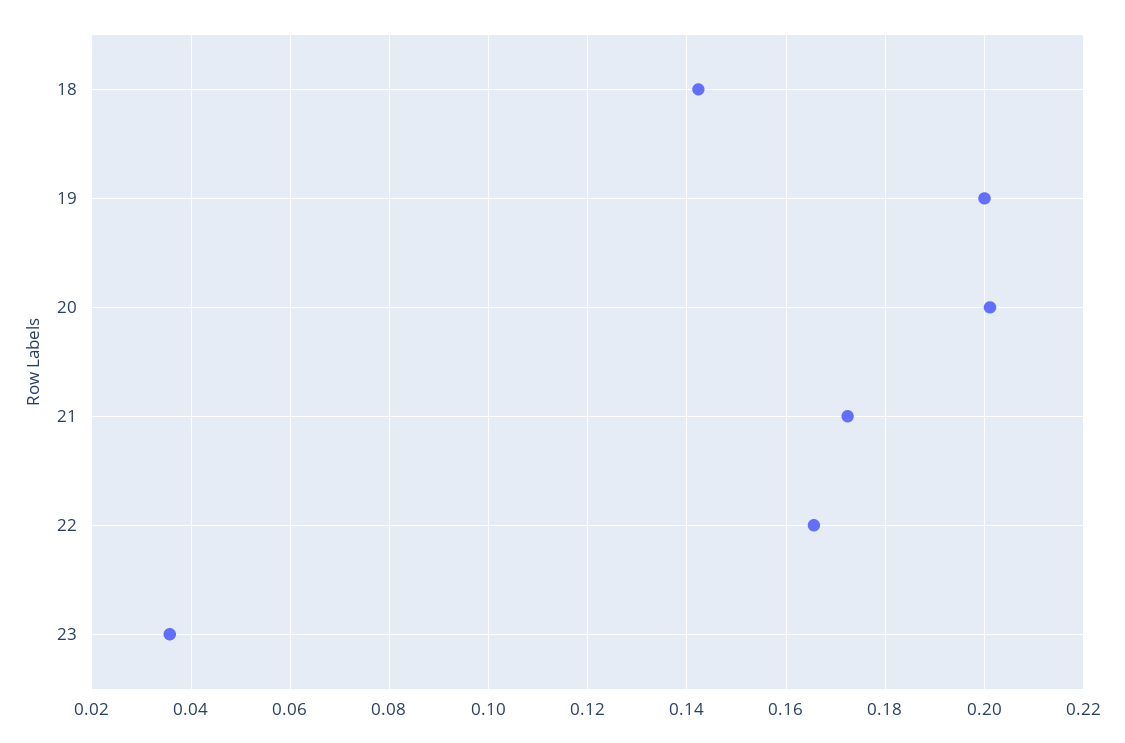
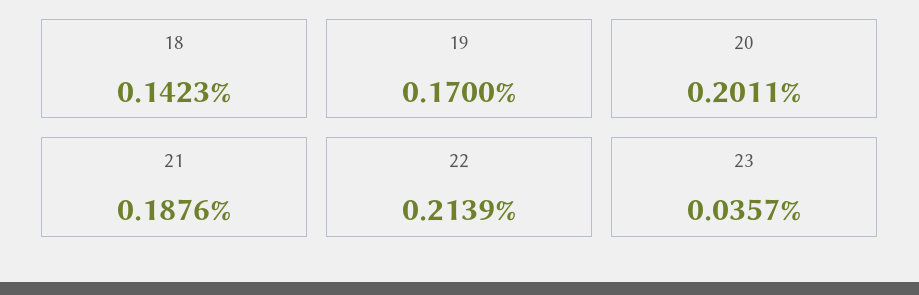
  {
    "18": 0.1423,
-   "19": 0.2,
+   "19": 0.17,
    "20": 0.2011,
-   "21": 0.172,
+   "21": 0.1876,
-   "22": 0.166,
+   "22": 0.2139,
    "23": 0.0357
  }

